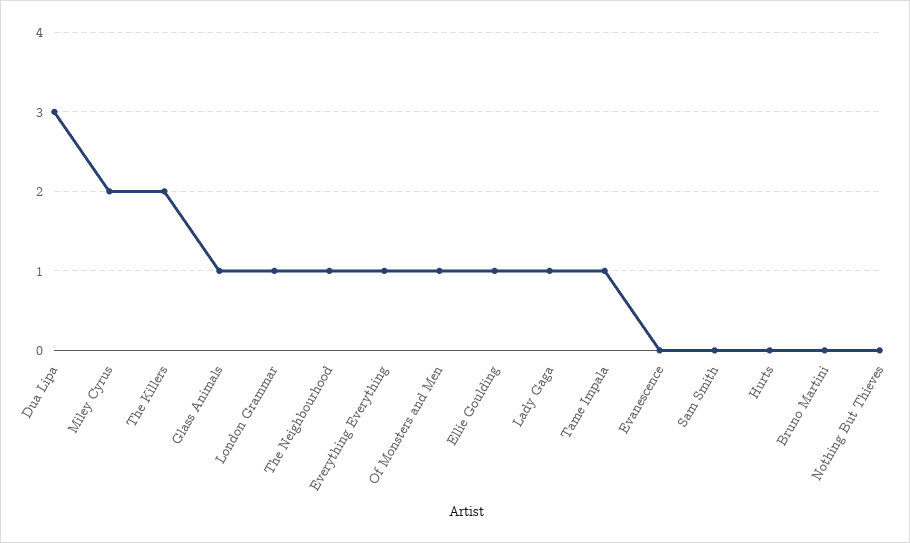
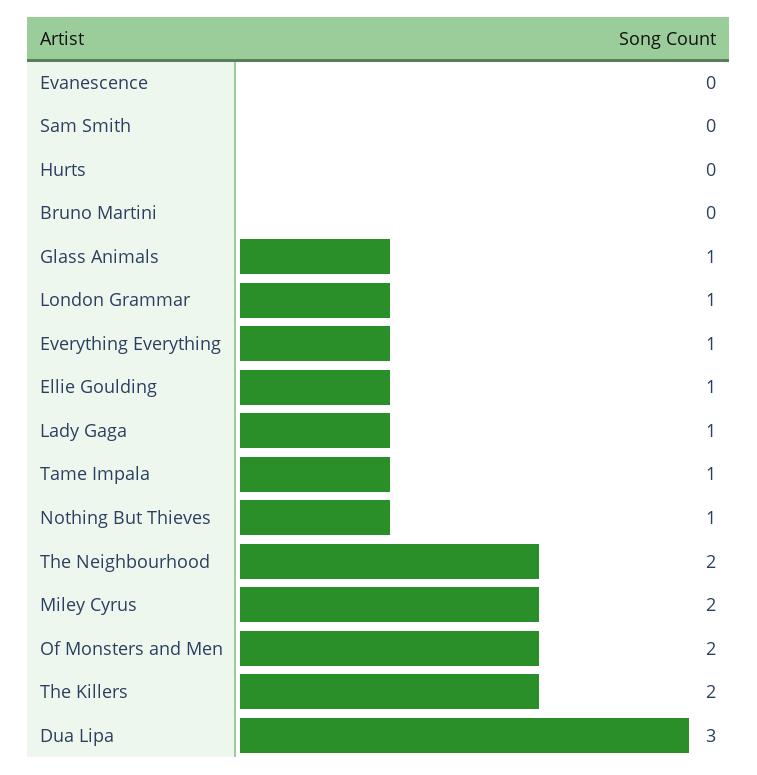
  {
    "Dua Lipa": 3,
    "Miley Cyrus": 2,
    "The Killers": 2,
    "Glass Animals": 1,
    "London Grammar": 1,
-   "The Neighbourhood": 1,
+   "The Neighbourhood": 2,
    "Everything Everything": 1,
-   "Of Monsters and Men": 1,
+   "Of Monsters and Men": 2,
    "Ellie Goulding": 1,
    "Lady Gaga": 1,
    "Tame Impala": 1,
    "Evanescence": 0,
    "Sam Smith": 0,
    "Hurts": 0,
    "Bruno Martini": 0,
-   "Nothing But Thieves": 0
+   "Nothing But Thieves": 1
  }

